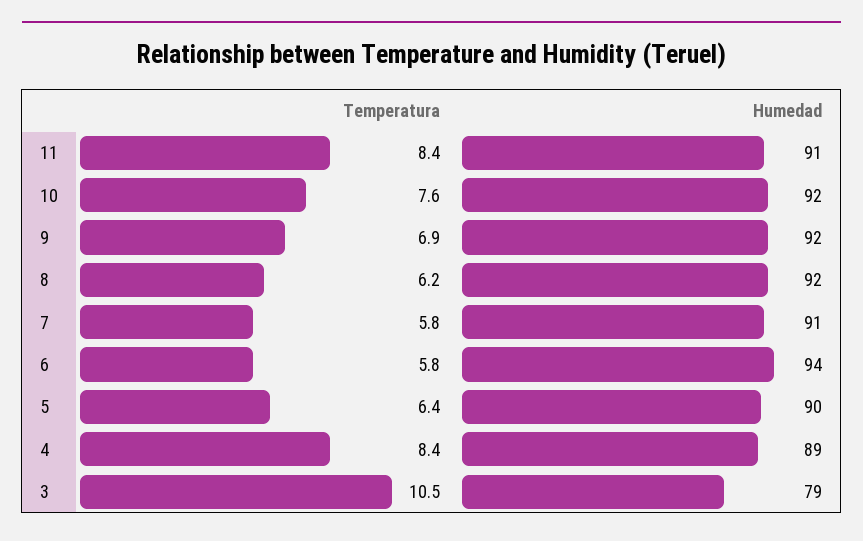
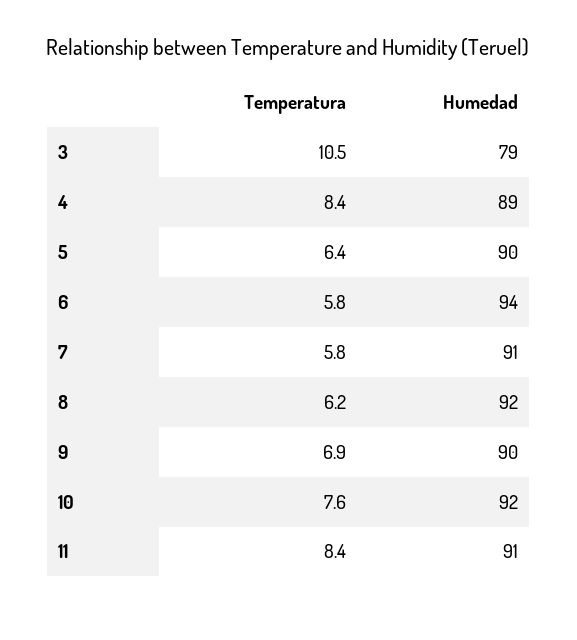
  {
    "Temperatura": {
      "11": 8.4,
      "10": 7.6,
      "9": 6.9,
      "8": 6.2,
      "7": 5.8,
      "6": 5.8,
      "5": 6.4,
      "4": 8.4,
      "3": 10.5
    },
    "Humedad": {
      "11": 91,
      "10": 92,
-     "9": 92,
+     "9": 90,
      "8": 92,
      "7": 91,
      "6": 94,
      "5": 90,
      "4": 89,
      "3": 79
    }
  }

